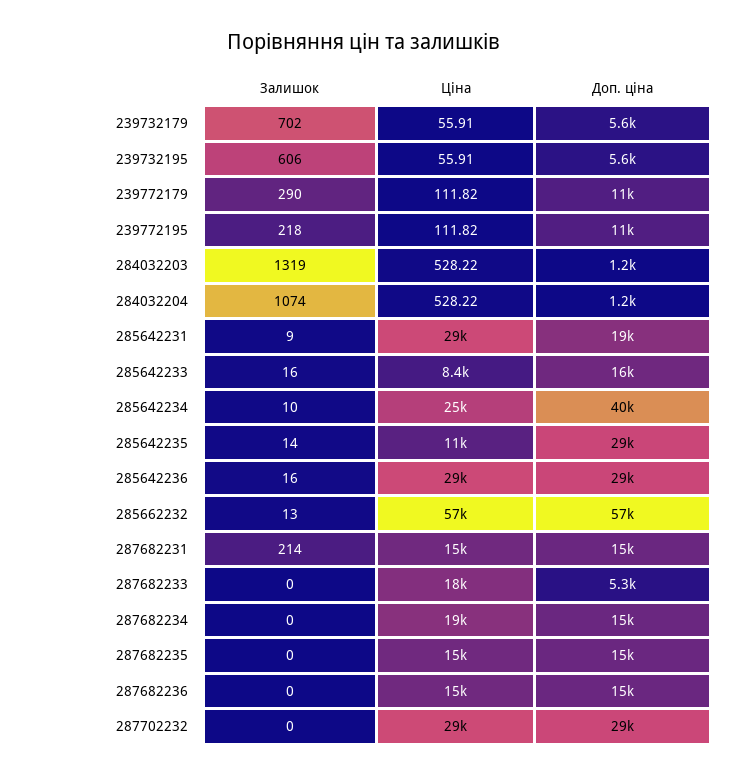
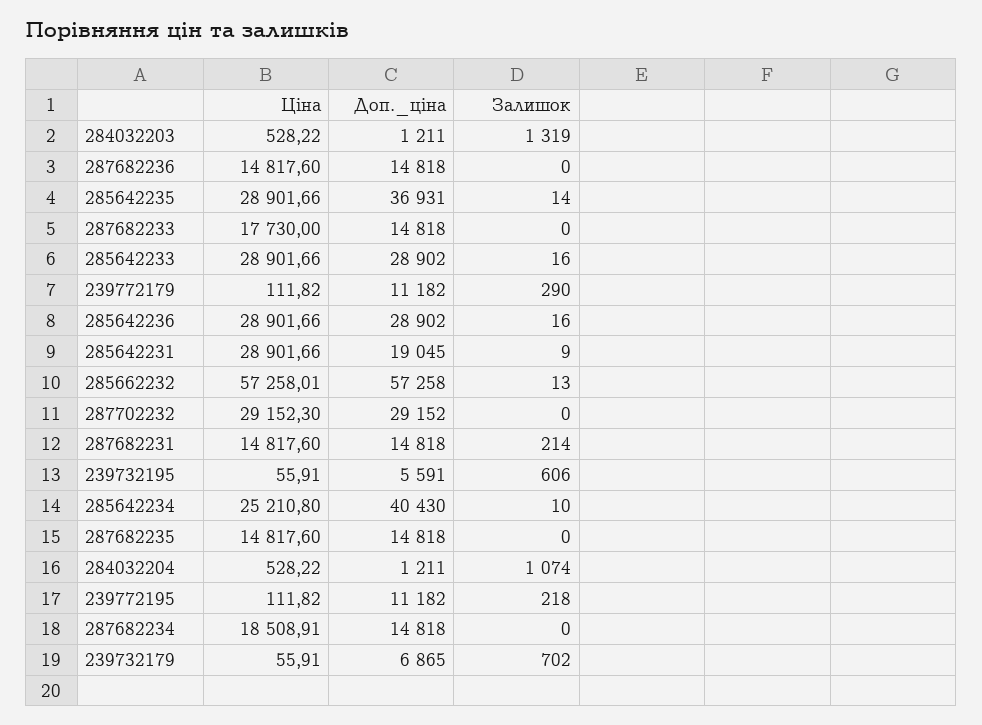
  {
    "Залишок": {
      "239732179": 702,
      "239732195": 606,
      "239772179": 290,
      "239772195": 218,
      "284032203": 1319,
      "284032204": 1074,
      "285642231": 9,
      "285642233": 16,
      "285642234": 10,
      "285642235": 14,
      "285642236": 16,
      "285662232": 13,
      "287682231": 214,
      "287682233": 0,
      "287682234": 0,
      "287682235": 0,
      "287682236": 0,
      "287702232": 0
    },
    "Ціна": {
      "239732179": 55.91,
      "239732195": 55.91,
      "239772179": 111.82,
      "239772195": 111.82,
      "284032203": 528.22,
      "284032204": 528.22,
      "285642231": 28901.66,
-     "285642233": 8400,
+     "285642233": 28901.66,
      "285642234": 25210.8,
-     "285642235": 11000,
+     "285642235": 28901.66,
      "285642236": 28901.66,
      "285662232": 57258.01,
      "287682231": 14817.6,
      "287682233": 17730,
      "287682234": 18508.91,
      "287682235": 14817.6,
      "287682236": 14817.6,
      "287702232": 29152.3
    },
    "Доп. ціна": {
-     "239732179": 5600,
+     "239732179": 6865,
      "239732195": 5591,
      "239772179": 11182,
      "239772195": 11182,
      "284032203": 1211,
      "284032204": 1211,
      "285642231": 19045,
-     "285642233": 16000,
+     "285642233": 28902,
      "285642234": 40430,
-     "285642235": 29000,
+     "285642235": 36931,
      "285642236": 28902,
      "285662232": 57258,
      "287682231": 14818,
-     "287682233": 5300,
+     "287682233": 14818,
      "287682234": 14818,
      "287682235": 14818,
      "287682236": 14818,
      "287702232": 29152
    }
  }

